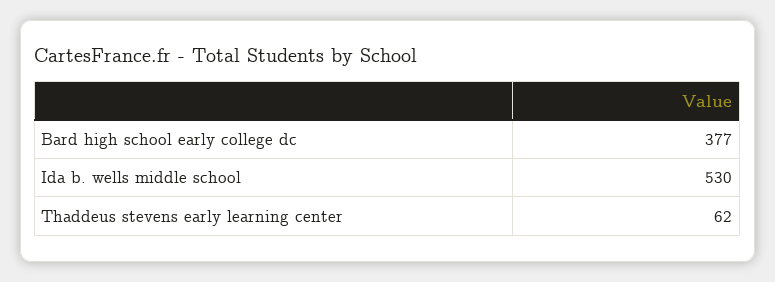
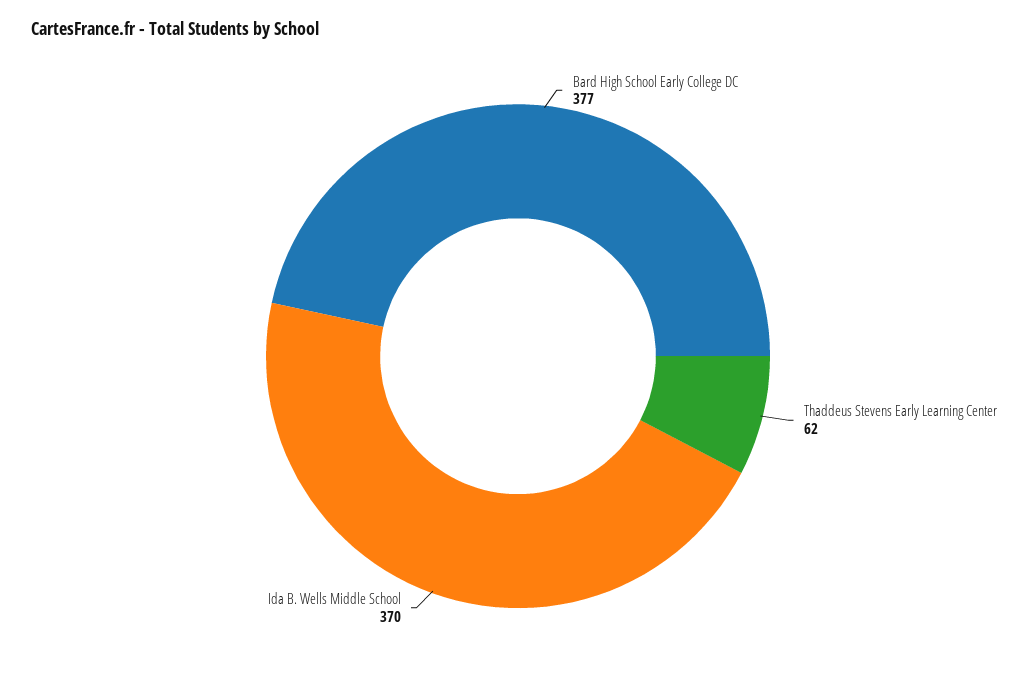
  {
    "Bard high school early college dc": 377,
-   "Ida b. wells middle school": 530,
+   "Ida b. wells middle school": 370,
    "Thaddeus stevens early learning center": 62
  }

